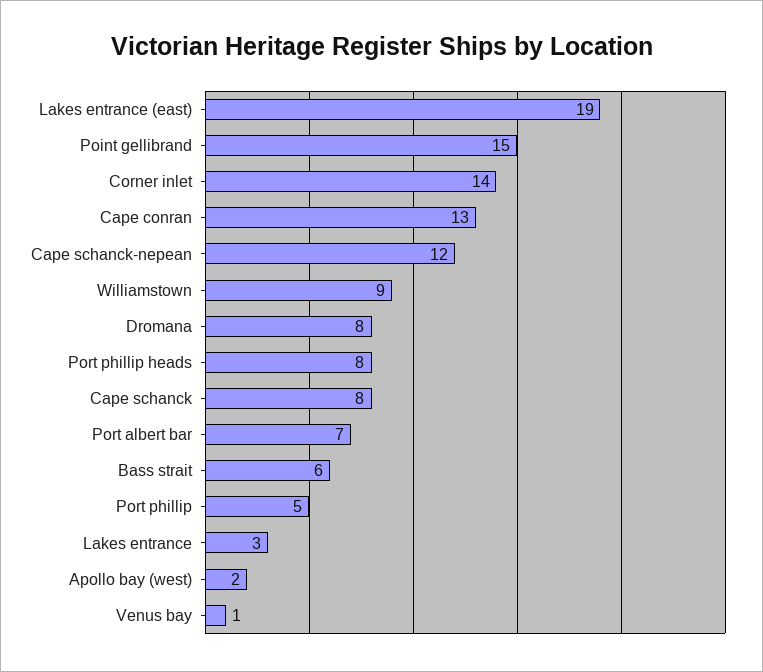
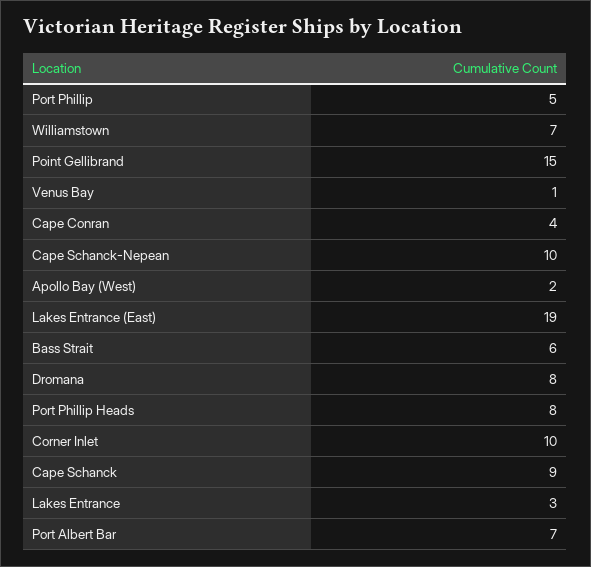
  {
    "Lakes entrance (east)": 19,
    "Point gellibrand": 15,
-   "Corner inlet": 14,
+   "Corner inlet": 10,
-   "Cape conran": 13,
+   "Cape conran": 4,
-   "Cape schanck-nepean": 12,
+   "Cape schanck-nepean": 10,
-   "Williamstown": 9,
+   "Williamstown": 7,
    "Dromana": 8,
    "Port phillip heads": 8,
-   "Cape schanck": 8,
+   "Cape schanck": 9,
    "Port albert bar": 7,
    "Bass strait": 6,
    "Port phillip": 5,
    "Lakes entrance": 3,
    "Apollo bay (west)": 2,
    "Venus bay": 1
  }

